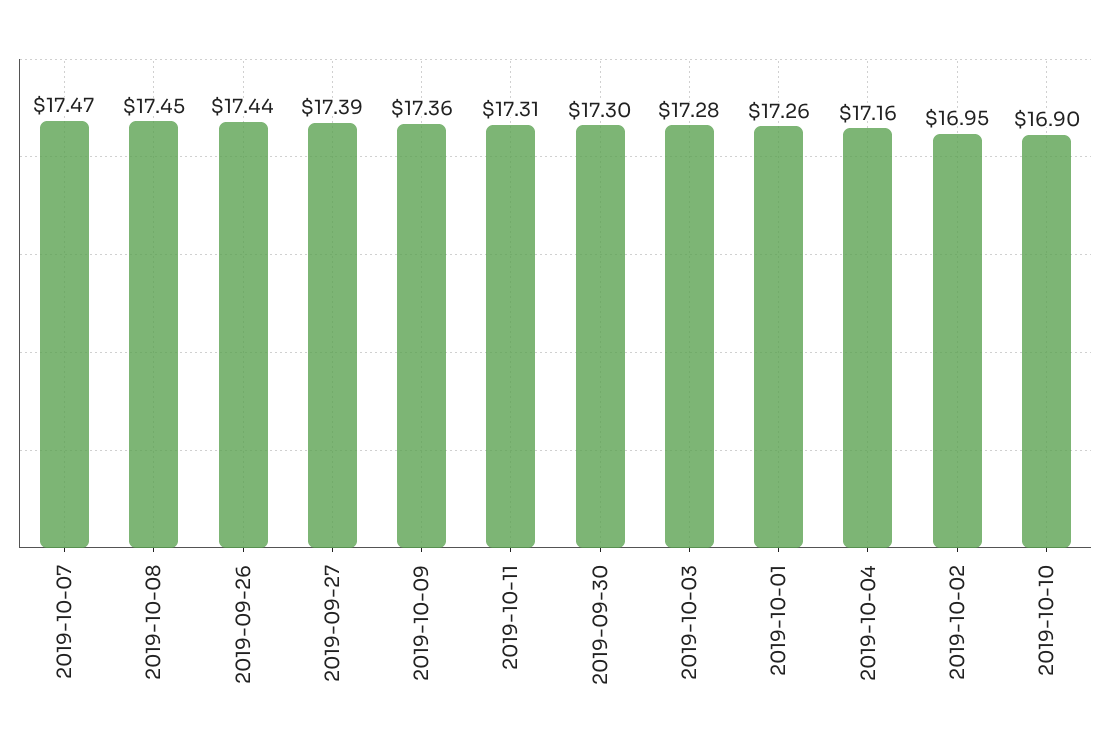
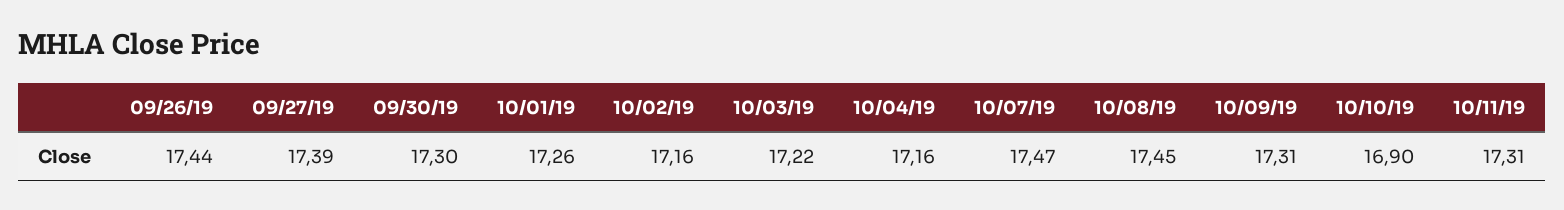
  {
    "2019-10-07": 17.47,
    "2019-10-08": 17.45,
    "2019-09-26": 17.44,
    "2019-09-27": 17.39,
-   "2019-10-09": 17.36,
+   "2019-10-09": 17.31,
    "2019-10-11": 17.31,
    "2019-09-30": 17.3,
-   "2019-10-03": 17.28,
+   "2019-10-03": 17.22,
    "2019-10-01": 17.26,
    "2019-10-04": 17.16,
-   "2019-10-02": 16.95,
+   "2019-10-02": 17.16,
    "2019-10-10": 16.9
  }

